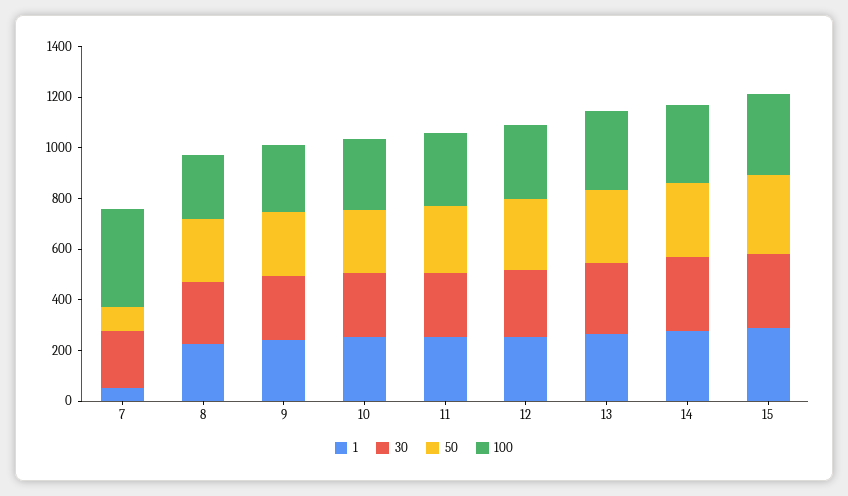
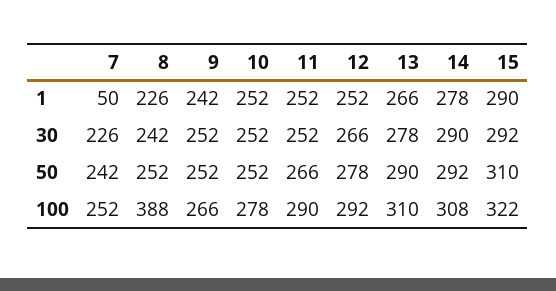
  {
    "1": {
      "7": 50,
      "8": 226,
      "9": 242,
      "10": 252,
      "11": 252,
      "12": 252,
      "13": 266,
      "14": 278,
      "15": 290
    },
    "30": {
      "7": 226,
      "8": 242,
      "9": 252,
      "10": 252,
      "11": 252,
      "12": 266,
      "13": 278,
      "14": 290,
      "15": 292
    },
    "50": {
-     "7": 100,
+     "7": 242,
      "8": 252,
      "9": 252,
      "10": 252,
      "11": 266,
      "12": 278,
      "13": 290,
      "14": 292,
      "15": 310
    },
    "100": {
-     "7": 400,
+     "7": 252,
-     "8": 250,
+     "8": 388,
      "9": 266,
      "10": 278,
      "11": 290,
      "12": 292,
      "13": 310,
      "14": 308,
      "15": 322
    }
  }

